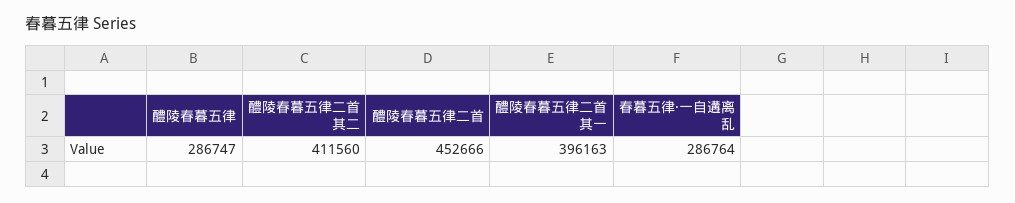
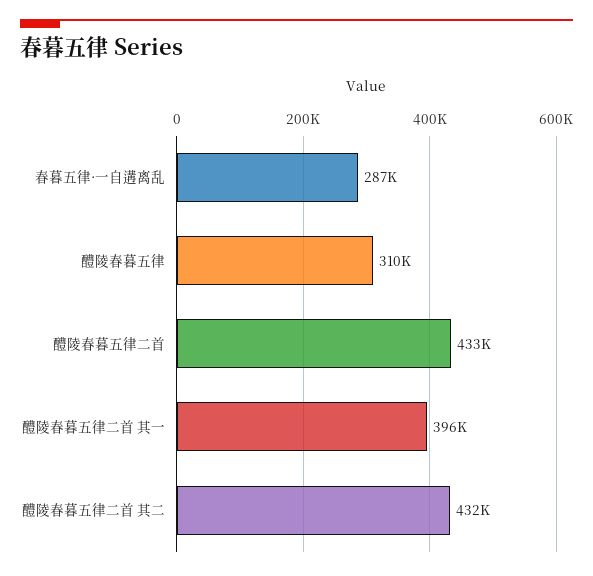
  {
-   "醴陵春暮五律": 286747,
+   "醴陵春暮五律": 310000,
-   "醴陵春暮五律二首 其二": 411560,
+   "醴陵春暮五律二首 其二": 432000,
-   "醴陵春暮五律二首": 452666,
+   "醴陵春暮五律二首": 433000,
    "醴陵春暮五律二首 其一": 396163,
    "春暮五律·一自遘离乱": 286764
  }

